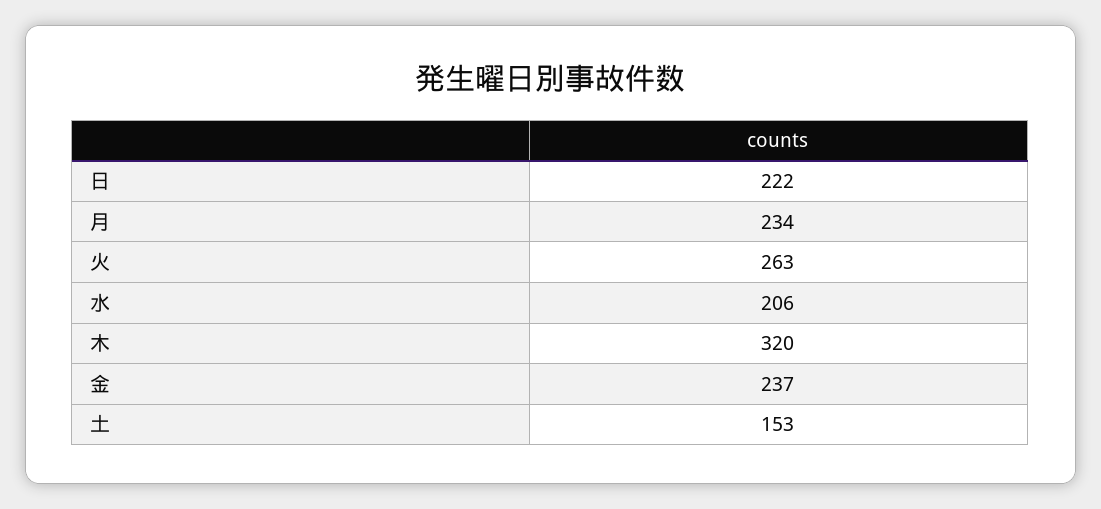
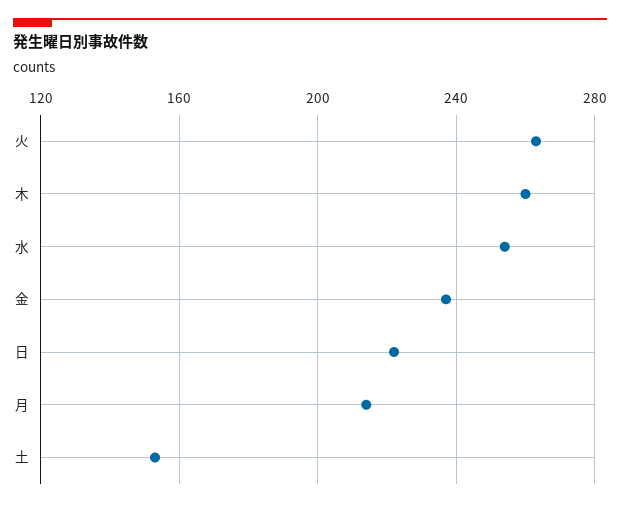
  {
    "日": 222,
-   "月": 234,
+   "月": 215,
    "火": 263,
-   "水": 206,
+   "水": 255,
-   "木": 320,
+   "木": 260,
    "金": 237,
    "土": 153
  }

